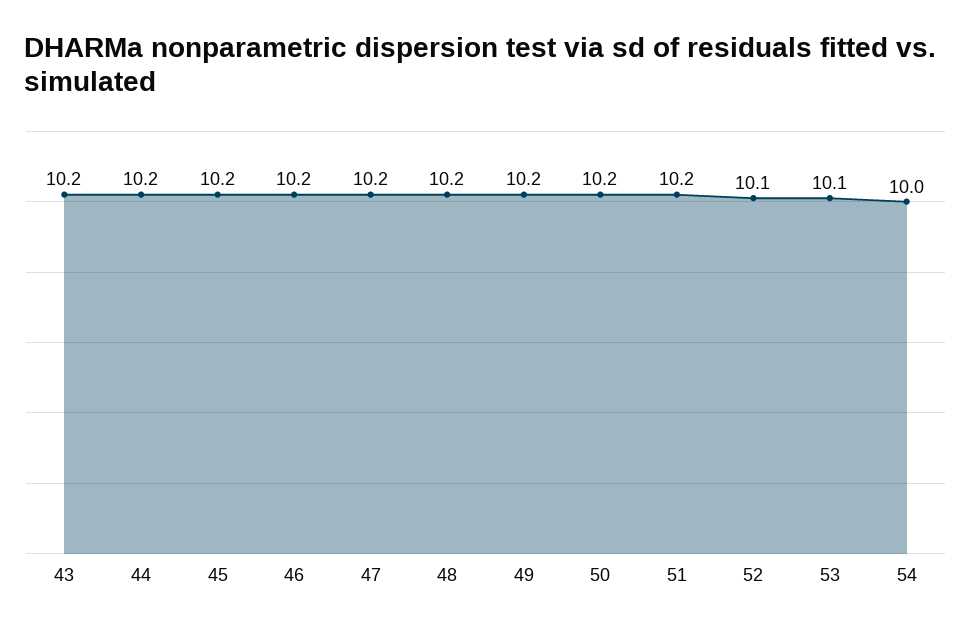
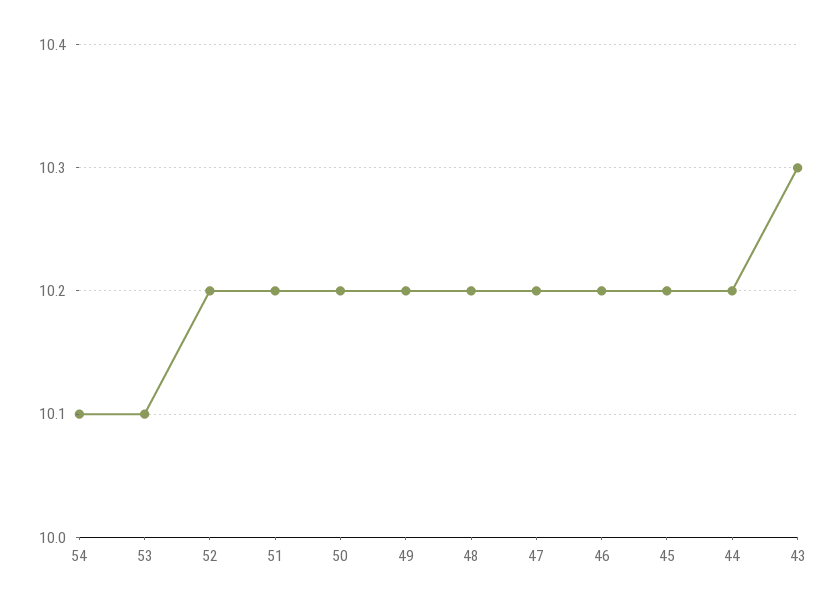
  {
-   "43": 10.2,
+   "43": 10.3,
    "44": 10.2,
    "45": 10.2,
    "46": 10.2,
    "47": 10.2,
    "48": 10.2,
    "49": 10.2,
    "50": 10.2,
    "51": 10.2,
-   "52": 10.1,
+   "52": 10.2,
    "53": 10.1,
-   "54": 10
+   "54": 10.1
  }

